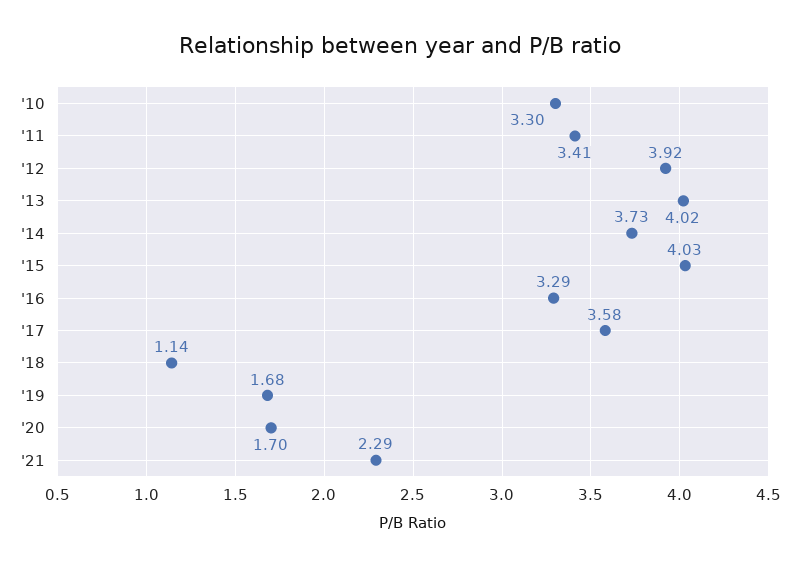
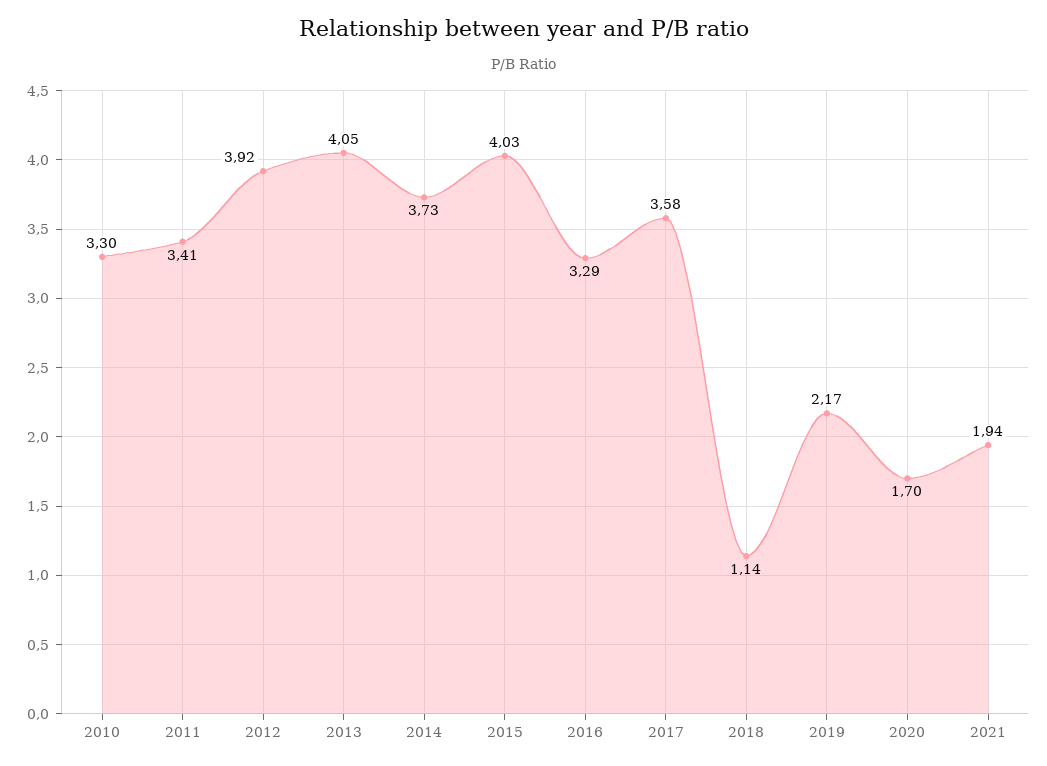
  {
    "'10": 3.3,
    "'11": 3.41,
    "'12": 3.92,
-   "'13": 4.02,
+   "'13": 4.05,
    "'14": 3.73,
    "'15": 4.03,
    "'16": 3.29,
    "'17": 3.58,
    "'18": 1.14,
-   "'19": 1.68,
+   "'19": 2.17,
    "'20": 1.7,
-   "'21": 2.29
+   "'21": 1.94
  }

